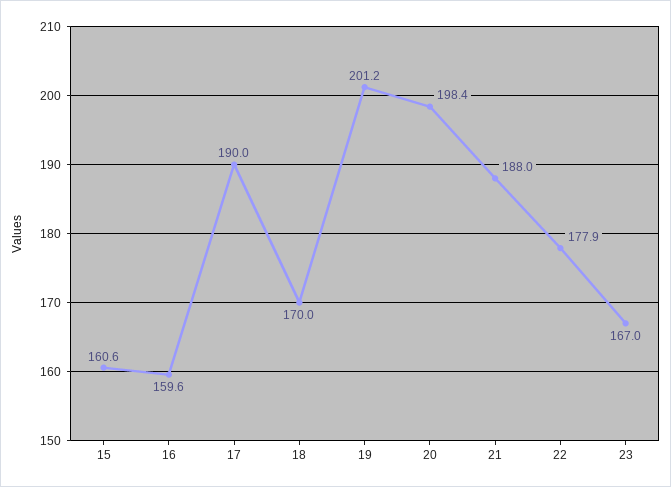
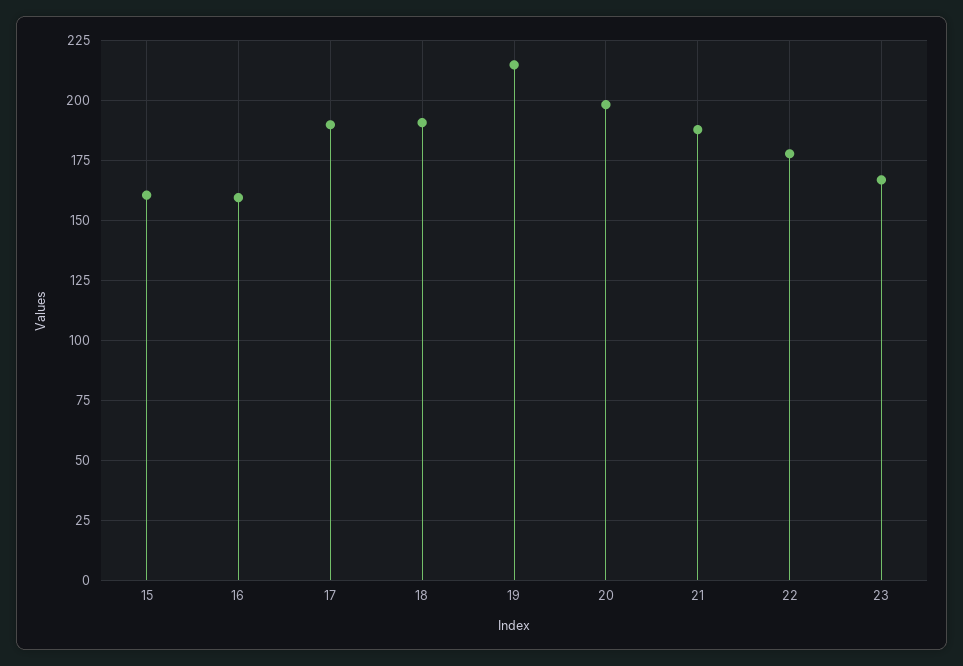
  {
    "15": 160.6,
    "16": 159.6,
    "17": 190,
-   "18": 170,
+   "18": 190,
-   "19": 201.2,
+   "19": 215,
    "20": 198.4,
    "21": 188,
    "22": 177.9,
    "23": 167
  }

